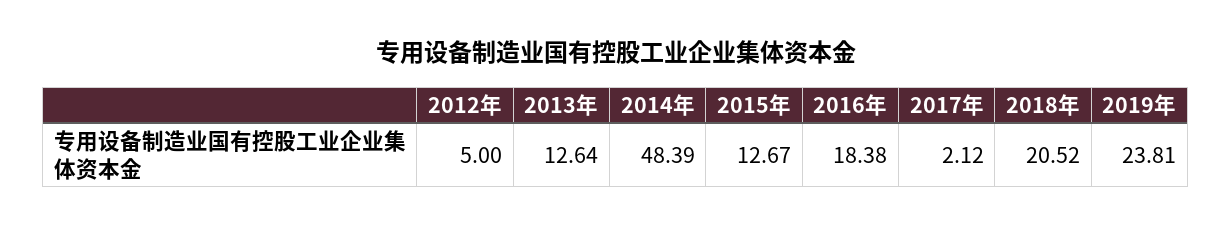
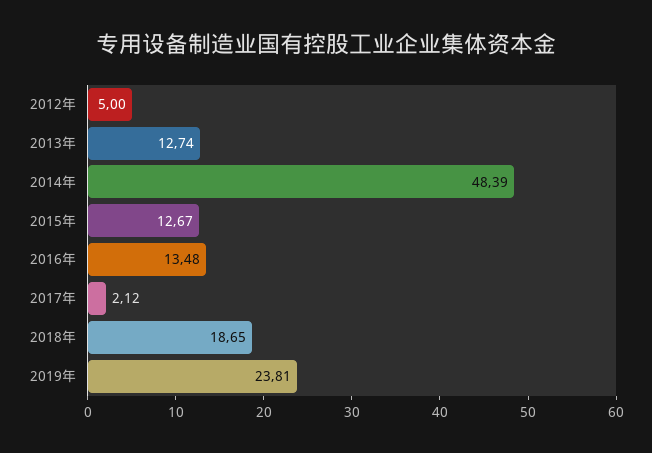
  {
    "2012年": 5,
-   "2013年": 12.64,
+   "2013年": 12.74,
    "2014年": 48.39,
    "2015年": 12.67,
-   "2016年": 18.38,
+   "2016年": 13.48,
    "2017年": 2.12,
-   "2018年": 20.52,
+   "2018年": 18.65,
    "2019年": 23.81
  }

